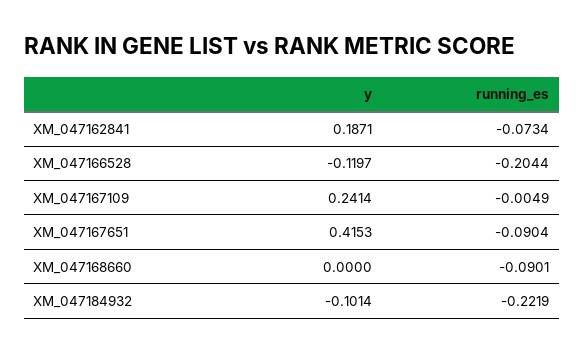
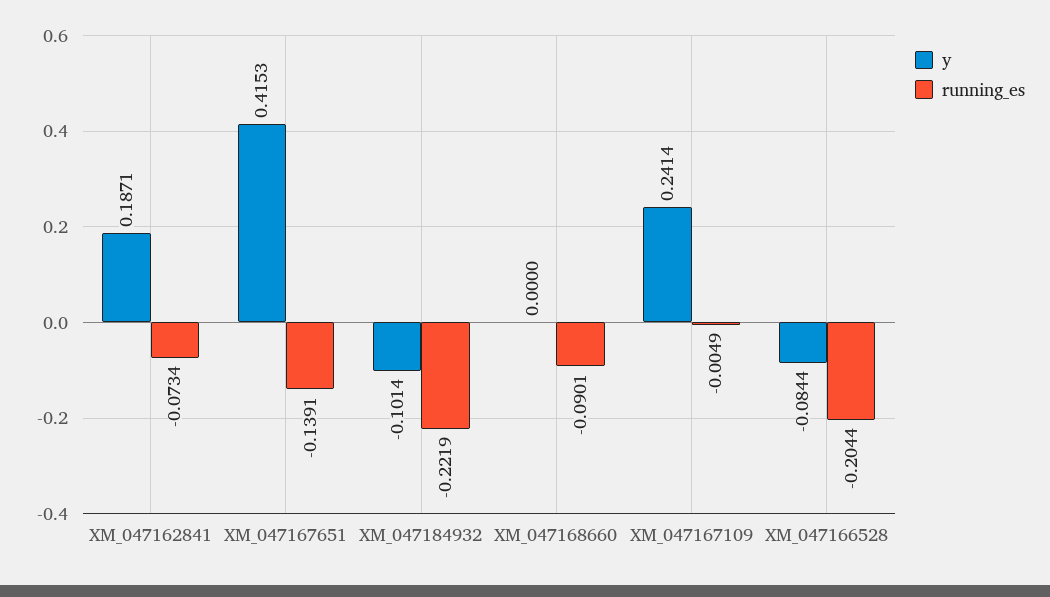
  {
    "y": {
      "XM_047162841": 0.1871,
-     "XM_047166528": -0.1197,
+     "XM_047166528": -0.0844,
      "XM_047167109": 0.2414,
      "XM_047167651": 0.4153,
      "XM_047168660": 0,
      "XM_047184932": -0.1014
    },
    "running_es": {
      "XM_047162841": -0.0734,
      "XM_047166528": -0.2044,
      "XM_047167109": -0.0049,
-     "XM_047167651": -0.0904,
+     "XM_047167651": -0.1391,
      "XM_047168660": -0.0901,
      "XM_047184932": -0.2219
    }
  }

